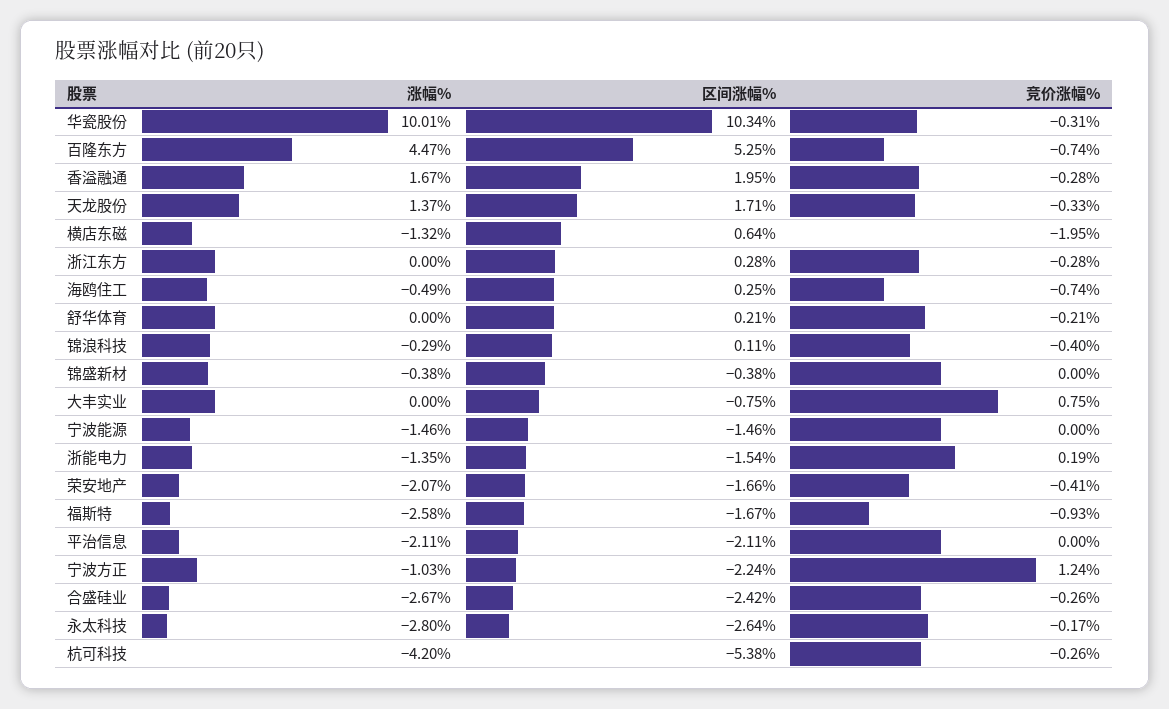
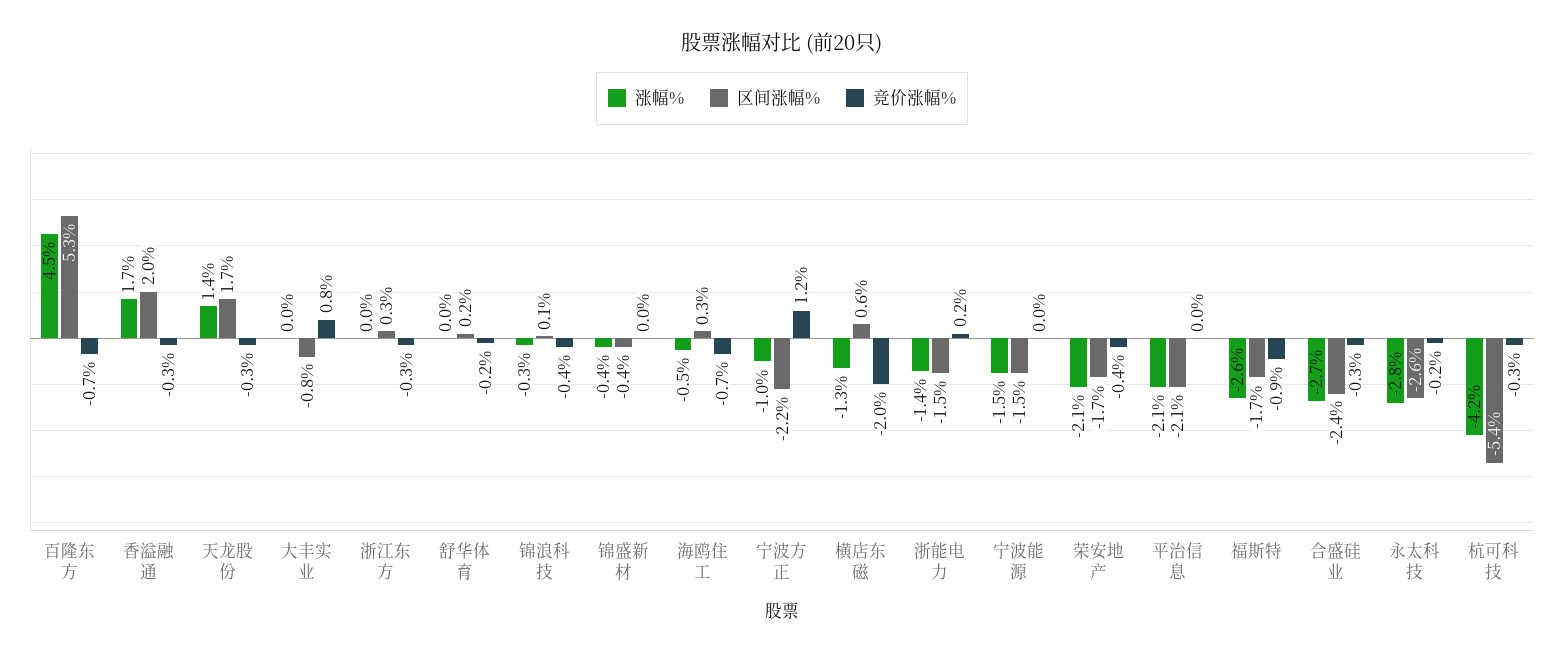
  {
    "涨幅%": {
-     "华瓷股份": 10.01,
      "百隆东方": 4.47,
      "香溢融通": 1.67,
      "天龙股份": 1.37,
      "横店东磁": -1.32,
      "浙江东方": 0,
      "海鸥住工": -0.49,
      "舒华体育": 0,
      "锦浪科技": -0.29,
      "锦盛新材": -0.38,
      "大丰实业": 0,
      "宁波能源": -1.46,
      "浙能电力": -1.35,
      "荣安地产": -2.07,
      "福斯特": -2.58,
      "平治信息": -2.11,
      "宁波方正": -1.03,
      "合盛硅业": -2.67,
      "永太科技": -2.8,
      "杭可科技": -4.2
    },
    "区间涨幅%": {
-     "华瓷股份": 10.34,
      "百隆东方": 5.25,
      "香溢融通": 1.95,
      "天龙股份": 1.71,
      "横店东磁": 0.64,
      "浙江东方": 0.28,
      "海鸥住工": 0.25,
      "舒华体育": 0.21,
      "锦浪科技": 0.11,
      "锦盛新材": -0.38,
      "大丰实业": -0.75,
      "宁波能源": -1.46,
      "浙能电力": -1.54,
      "荣安地产": -1.66,
      "福斯特": -1.67,
      "平治信息": -2.11,
      "宁波方正": -2.24,
      "合盛硅业": -2.42,
      "永太科技": -2.64,
      "杭可科技": -5.38
    },
    "竞价涨幅%": {
-     "华瓷股份": -0.31,
      "百隆东方": -0.74,
      "香溢融通": -0.28,
      "天龙股份": -0.33,
      "横店东磁": -1.95,
      "浙江东方": -0.28,
      "海鸥住工": -0.74,
      "舒华体育": -0.21,
      "锦浪科技": -0.4,
      "锦盛新材": 0,
      "大丰实业": 0.75,
      "宁波能源": 0,
      "浙能电力": 0.19,
      "荣安地产": -0.41,
      "福斯特": -0.93,
      "平治信息": 0,
      "宁波方正": 1.24,
      "合盛硅业": -0.26,
      "永太科技": -0.17,
      "杭可科技": -0.26
    }
  }

